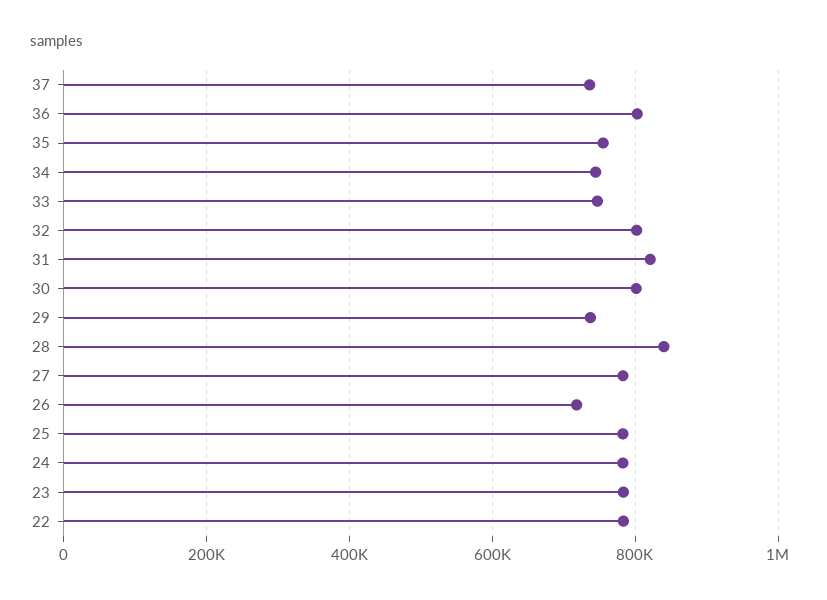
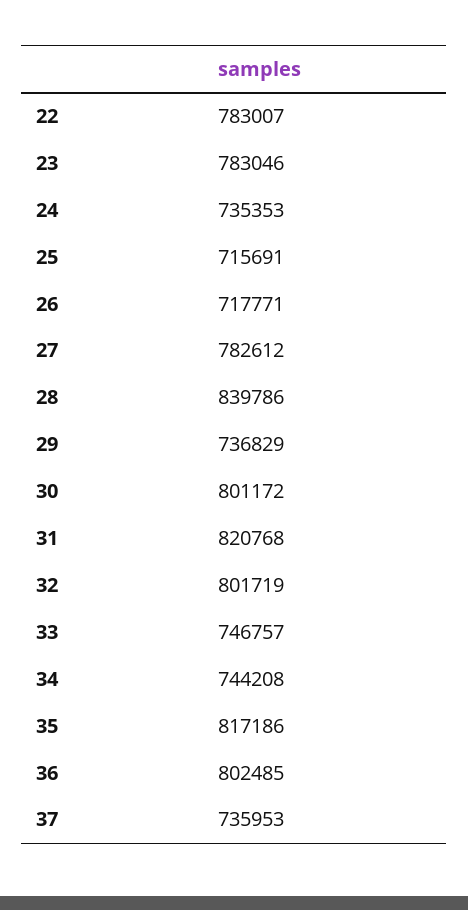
  {
    "37": 735953,
    "36": 802485,
-   "35": 760000,
+   "35": 817186,
    "34": 744208,
    "33": 746757,
    "32": 801719,
    "31": 820768,
    "30": 801172,
    "29": 736829,
    "28": 839786,
    "27": 782612,
    "26": 717771,
-   "25": 780000,
+   "25": 715691,
-   "24": 780000,
+   "24": 735353,
    "23": 783046,
    "22": 783007
  }

